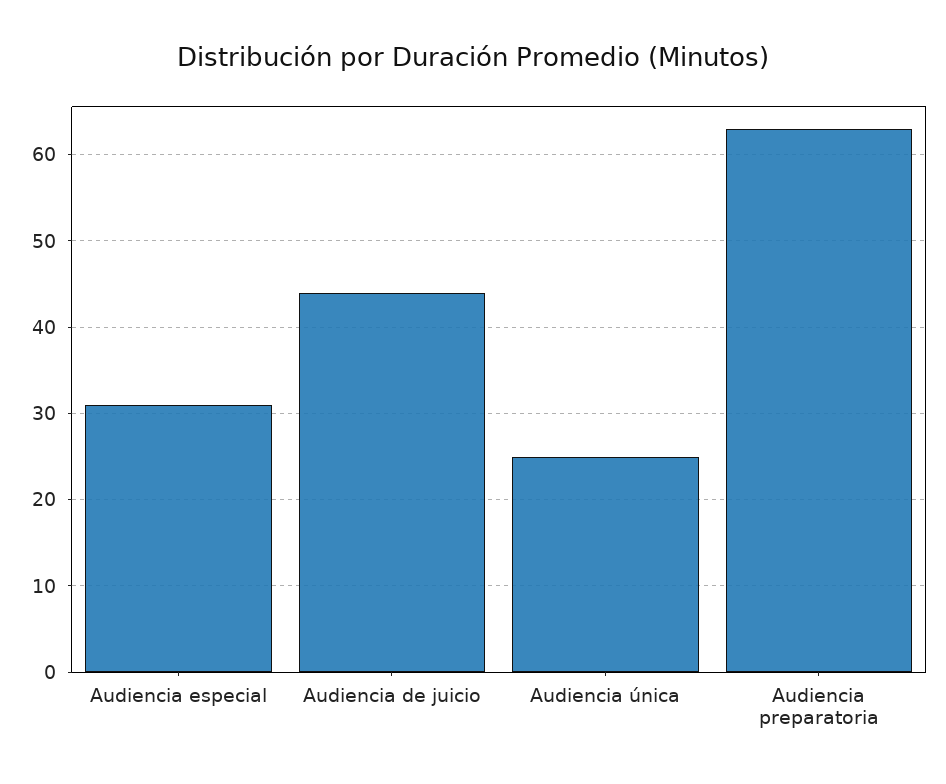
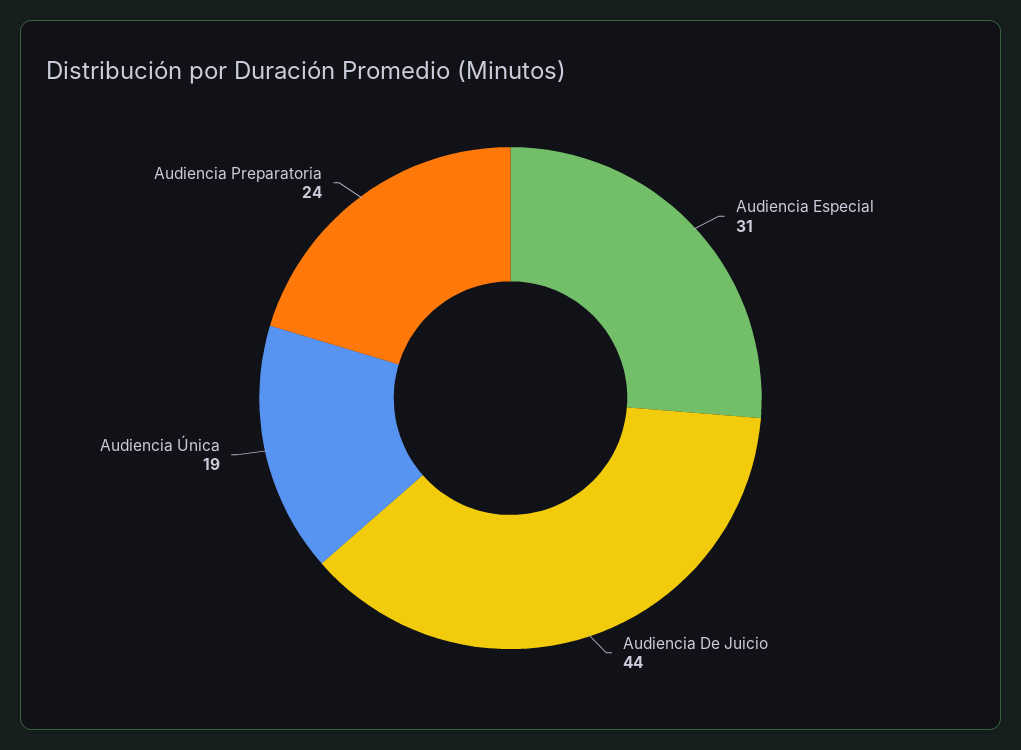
  {
    "Audiencia especial": 31,
    "Audiencia de juicio": 44,
-   "Audiencia única": 25,
+   "Audiencia única": 19,
-   "Audiencia preparatoria": 63
+   "Audiencia preparatoria": 24
  }

